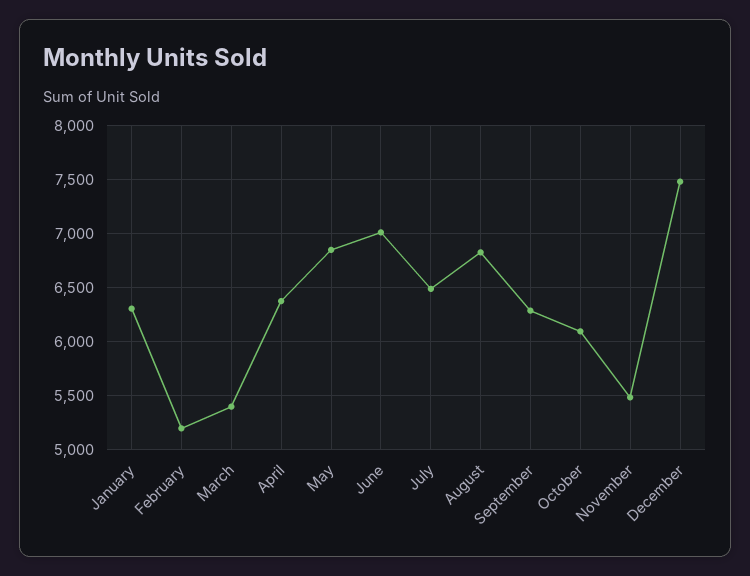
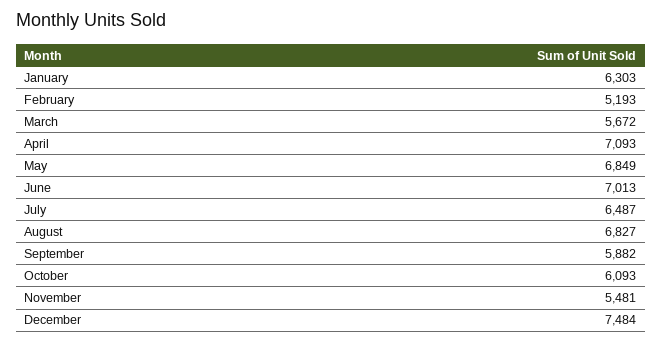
  {
    "January": 6303,
    "February": 5193,
-   "March": 5400,
+   "March": 5672,
-   "April": 6400,
+   "April": 7093,
    "May": 6849,
    "June": 7013,
    "July": 6487,
    "August": 6827,
-   "September": 6300,
+   "September": 5882,
    "October": 6093,
    "November": 5481,
    "December": 7484
  }

